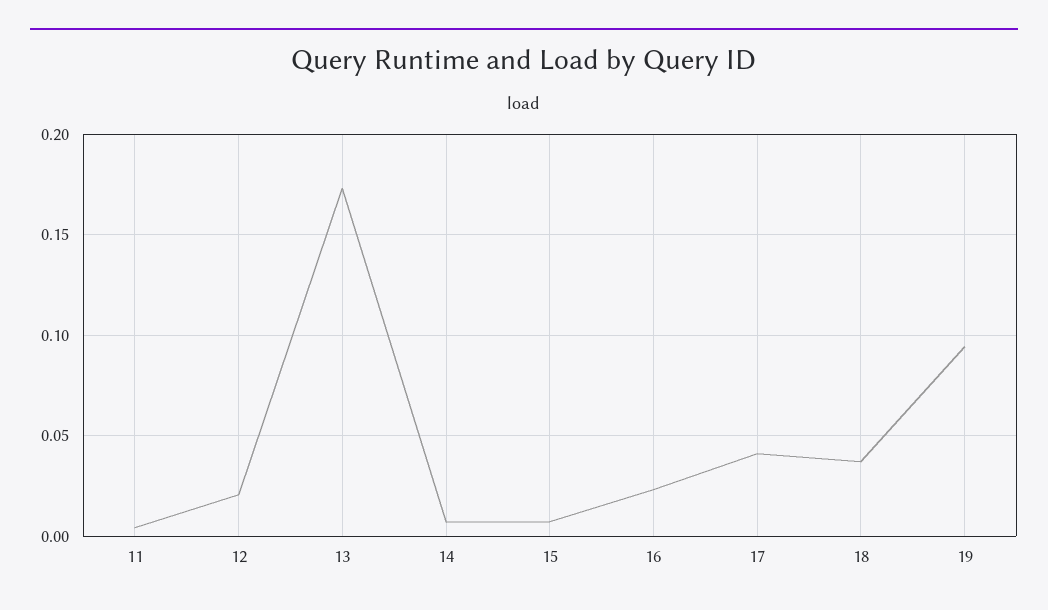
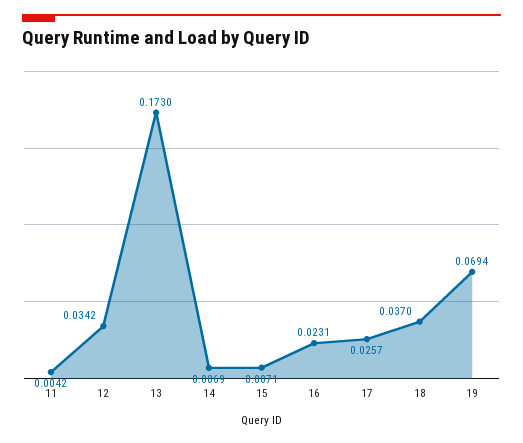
  {
    "11": 0.0042,
-   "12": 0.02,
+   "12": 0.0342,
    "13": 0.173,
    "14": 0.0069,
    "15": 0.0071,
    "16": 0.0231,
-   "17": 0.04,
+   "17": 0.0257,
    "18": 0.037,
-   "19": 0.095
+   "19": 0.0694
  }

